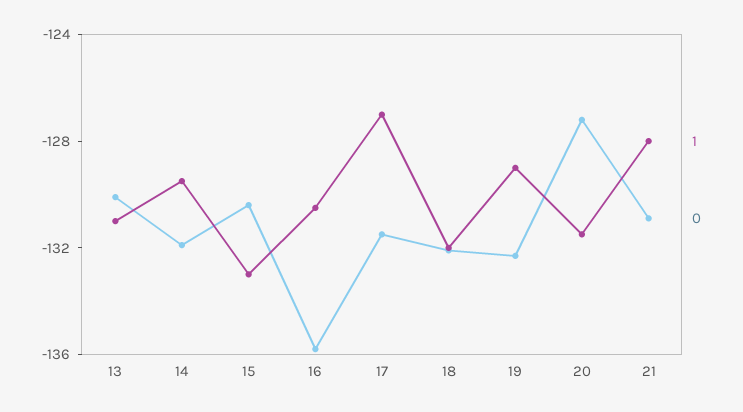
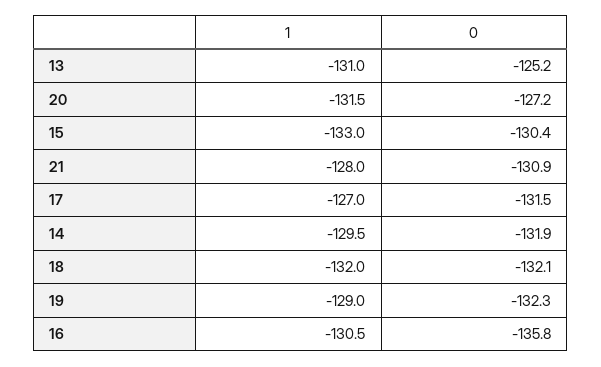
  {
    "1": {
      "13": -131,
      "14": -129.5,
      "15": -133,
      "16": -130.5,
      "17": -127,
      "18": -132,
      "19": -129,
      "20": -131.5,
      "21": -128
    },
    "0": {
-     "13": -130,
+     "13": -125.2,
      "14": -131.9,
      "15": -130.4,
      "16": -135.8,
      "17": -131.5,
      "18": -132.1,
      "19": -132.3,
      "20": -127.2,
      "21": -130.9
    }
  }

